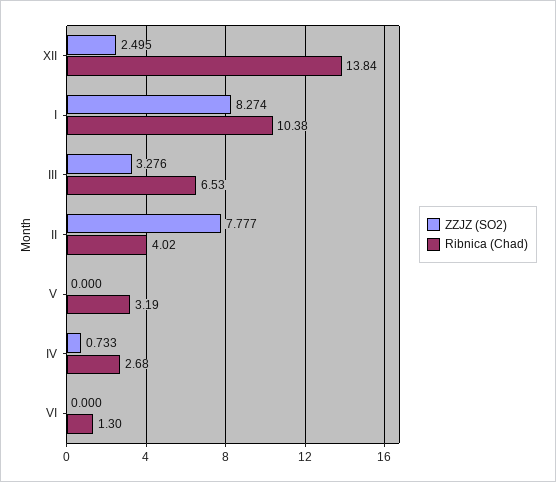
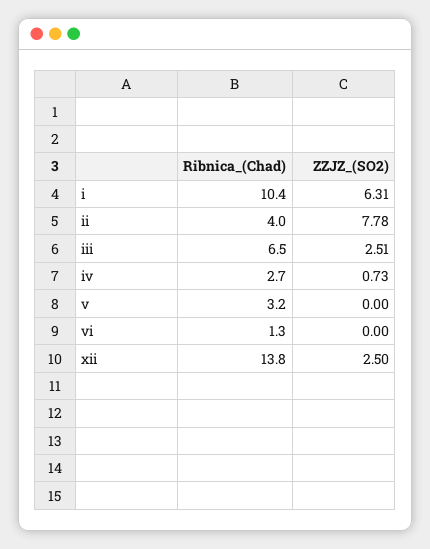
  {
    "ZZJZ (SO2)": {
      "XII": 2.495,
-     "I": 8.274,
+     "I": 6.31,
-     "III": 3.276,
+     "III": 2.51,
      "II": 7.777,
      "V": 0,
      "IV": 0.733,
      "VI": 0
    },
    "Ribnica (Chad)": {
      "XII": 13.84,
      "I": 10.38,
      "III": 6.53,
      "II": 4.02,
      "V": 3.19,
      "IV": 2.68,
      "VI": 1.3
    }
  }

